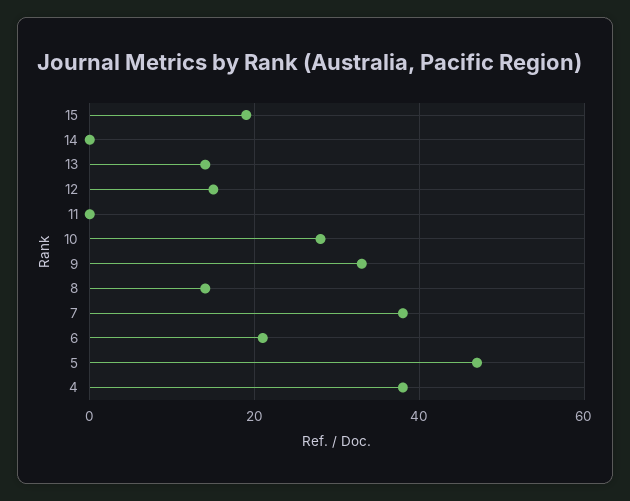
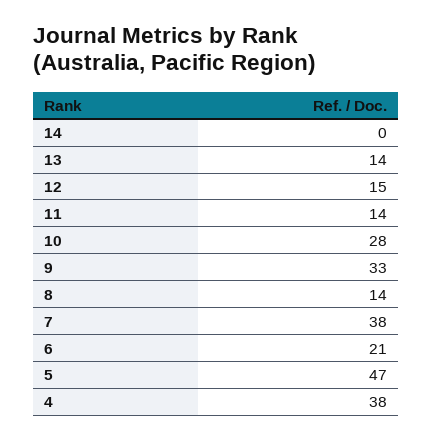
  {
-   "15": 20,
    "14": 0,
    "13": 14,
    "12": 15,
-   "11": 0,
+   "11": 14,
    "10": 28,
    "9": 33,
    "8": 14,
    "7": 38,
    "6": 21,
    "5": 47,
    "4": 38
  }

